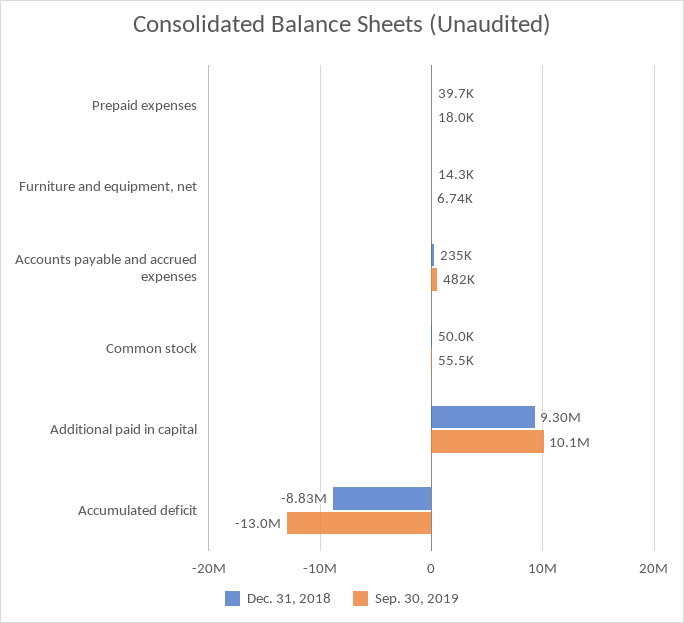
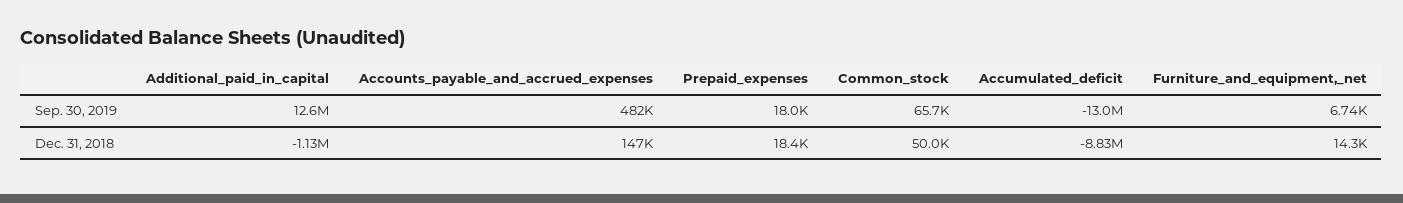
  {
    "Dec. 31, 2018": {
-     "Prepaid expenses": 39700,
+     "Prepaid expenses": 18400,
      "Furniture and equipment, net": 14300,
-     "Accounts payable and accrued expenses": 235000,
+     "Accounts payable and accrued expenses": 147000,
      "Common stock": 50000,
-     "Additional paid in capital": 9300000,
+     "Additional paid in capital": -1130000,
      "Accumulated deficit": -8830000
    },
    "Sep. 30, 2019": {
      "Prepaid expenses": 18000,
      "Furniture and equipment, net": 6740,
      "Accounts payable and accrued expenses": 482000,
-     "Common stock": 55500,
+     "Common stock": 65700,
-     "Additional paid in capital": 10100000,
+     "Additional paid in capital": 12600000,
      "Accumulated deficit": -13000000
    }
  }

